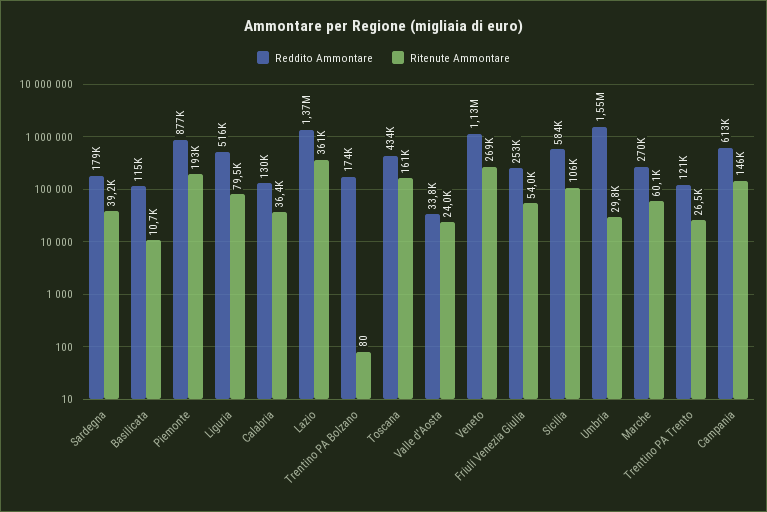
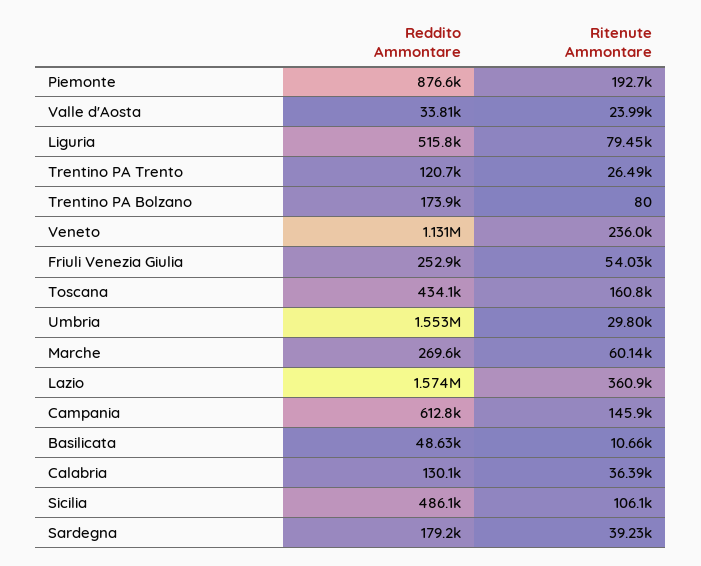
  {
    "Reddito Ammontare": {
      "Sardegna": 179200,
-     "Basilicata": 115000,
+     "Basilicata": 48630,
      "Piemonte": 876600,
      "Liguria": 515800,
      "Calabria": 130100,
-     "Lazio": 1370000,
+     "Lazio": 1574000,
      "Trentino PA Bolzano": 173900,
      "Toscana": 434100,
      "Valle d'Aosta": 33810,
      "Veneto": 1131000,
      "Friuli Venezia Giulia": 252900,
-     "Sicilia": 584000,
+     "Sicilia": 486100,
      "Umbria": 1553000,
      "Marche": 269600,
      "Trentino PA Trento": 120700,
      "Campania": 612800
    },
    "Ritenute Ammontare": {
      "Sardegna": 39230,
      "Basilicata": 10660,
      "Piemonte": 192700,
      "Liguria": 79450,
      "Calabria": 36390,
      "Lazio": 360900,
      "Trentino PA Bolzano": 80,
      "Toscana": 160800,
      "Valle d'Aosta": 23990,
-     "Veneto": 269000,
+     "Veneto": 236000,
      "Friuli Venezia Giulia": 54030,
      "Sicilia": 106100,
      "Umbria": 29800,
      "Marche": 60140,
      "Trentino PA Trento": 26490,
      "Campania": 145900
    }
  }

